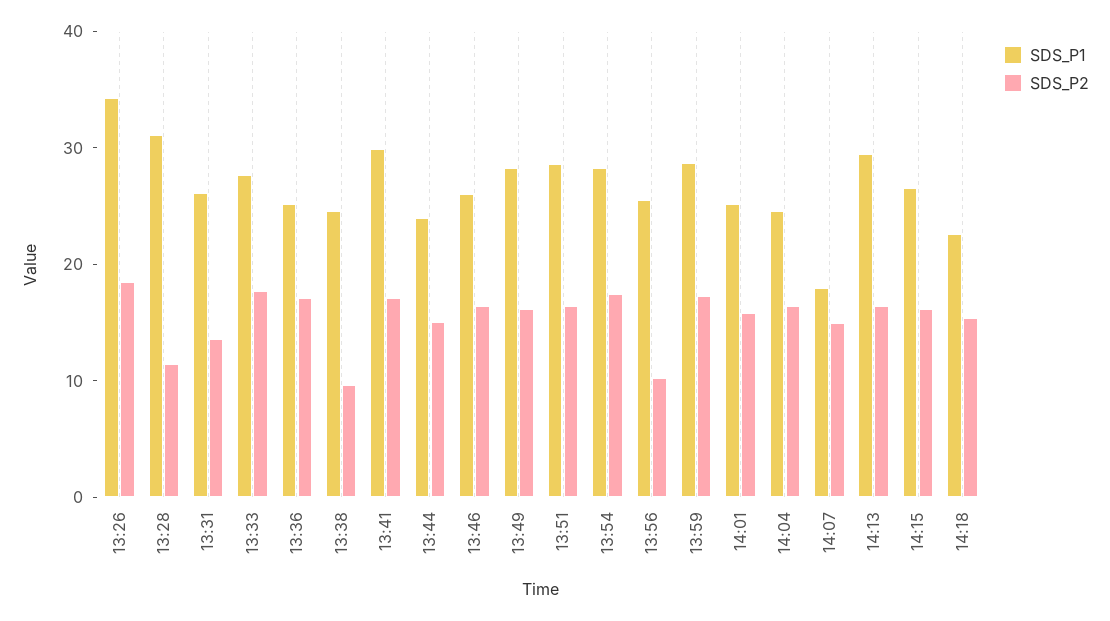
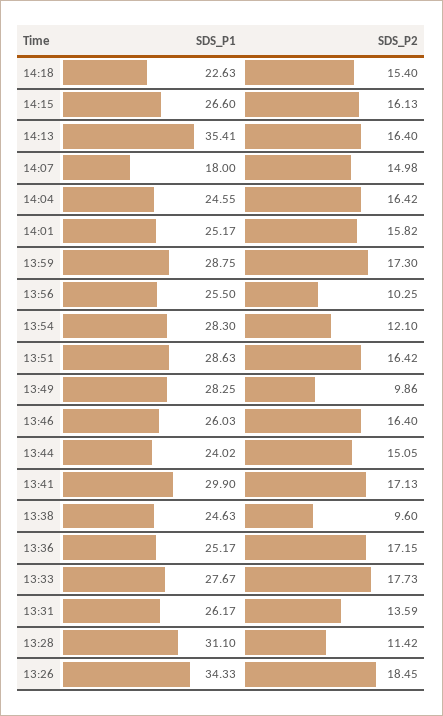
  {
    "SDS_P1": {
      "13:26": 34.33,
      "13:28": 31.1,
      "13:31": 26.17,
      "13:33": 27.67,
      "13:36": 25.17,
      "13:38": 24.63,
      "13:41": 29.9,
      "13:44": 24.02,
      "13:46": 26.03,
      "13:49": 28.25,
      "13:51": 28.63,
      "13:54": 28.3,
      "13:56": 25.5,
      "13:59": 28.75,
      "14:01": 25.17,
      "14:04": 24.55,
      "14:07": 18,
-     "14:13": 30,
+     "14:13": 35.41,
      "14:15": 26.6,
      "14:18": 22.63
    },
    "SDS_P2": {
      "13:26": 18.45,
      "13:28": 11.42,
      "13:31": 13.59,
      "13:33": 17.73,
      "13:36": 17.15,
      "13:38": 9.6,
      "13:41": 17.13,
      "13:44": 15.05,
      "13:46": 16.4,
-     "13:49": 16,
+     "13:49": 9.86,
      "13:51": 16.42,
-     "13:54": 18,
+     "13:54": 12.1,
      "13:56": 10.25,
      "13:59": 17.3,
      "14:01": 15.82,
      "14:04": 16.42,
      "14:07": 14.98,
      "14:13": 16.4,
      "14:15": 16.13,
      "14:18": 15.4
    }
  }

